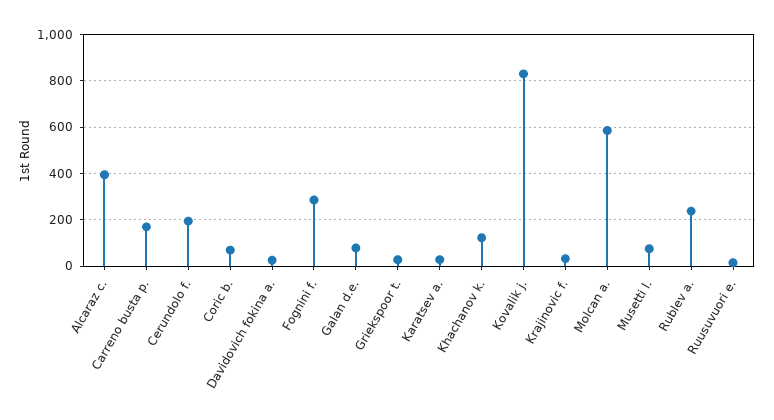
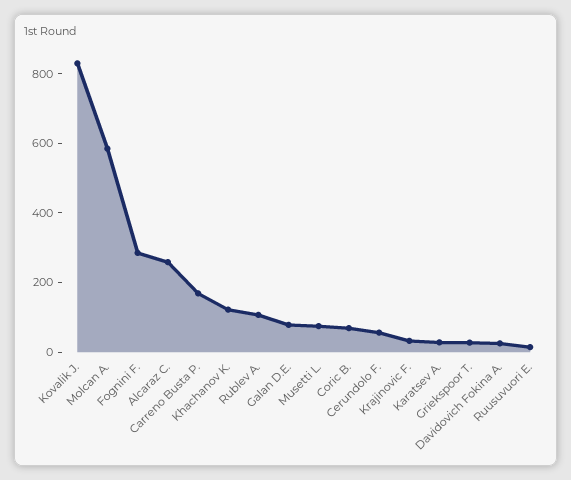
  {
-   "Alcaraz c.": 400,
+   "Alcaraz c.": 250,
    "Carreno busta p.": 150,
-   "Cerundolo f.": 200,
+   "Cerundolo f.": 50,
    "Coric b.": 50,
    "Davidovich fokina a.": 50,
    "Fognini f.": 300,
    "Galan d.e.": 100,
    "Griekspoor t.": 50,
    "Karatsev a.": 50,
    "Khachanov k.": 100,
    "Kovalik j.": 850,
    "Krajinovic f.": 50,
    "Molcan a.": 600,
    "Musetti l.": 100,
-   "Rublev a.": 250,
+   "Rublev a.": 100,
    "Ruusuvuori e.": 0
  }

